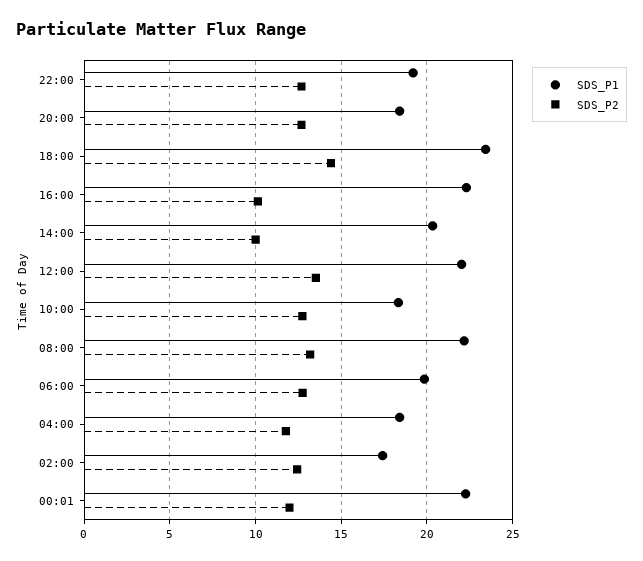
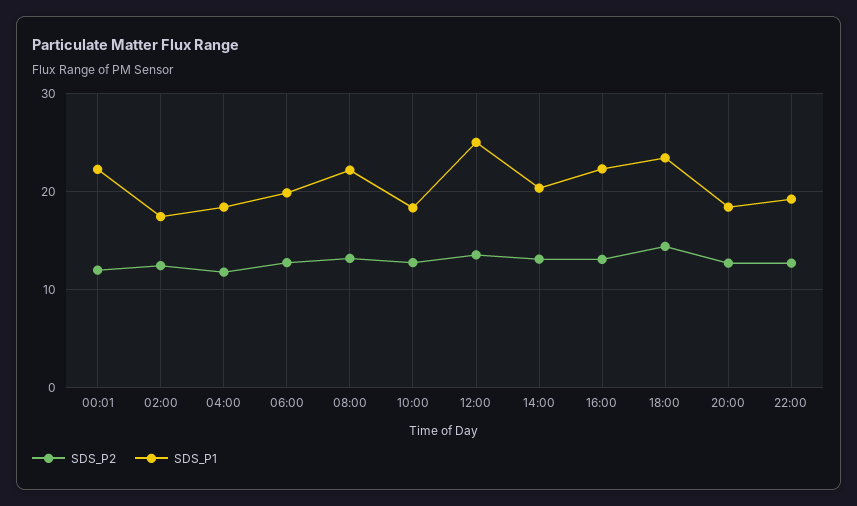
  {
    "SDS_P1": {
      "22:00": 19,
      "20:00": 18.5,
      "18:00": 23.5,
      "16:00": 22.5,
      "14:00": 20.5,
-     "12:00": 22,
+     "12:00": 25,
      "10:00": 18.5,
      "08:00": 22,
      "06:00": 20,
      "04:00": 18.5,
      "02:00": 17.5,
      "00:01": 22.5
    },
    "SDS_P2": {
      "22:00": 12.5,
      "20:00": 12.5,
      "18:00": 14.5,
-     "16:00": 10,
+     "16:00": 13,
-     "14:00": 10,
+     "14:00": 13,
      "12:00": 13.5,
      "10:00": 12.5,
      "08:00": 13,
      "06:00": 13,
      "04:00": 12,
      "02:00": 12.5,
      "00:01": 12
    }
  }

